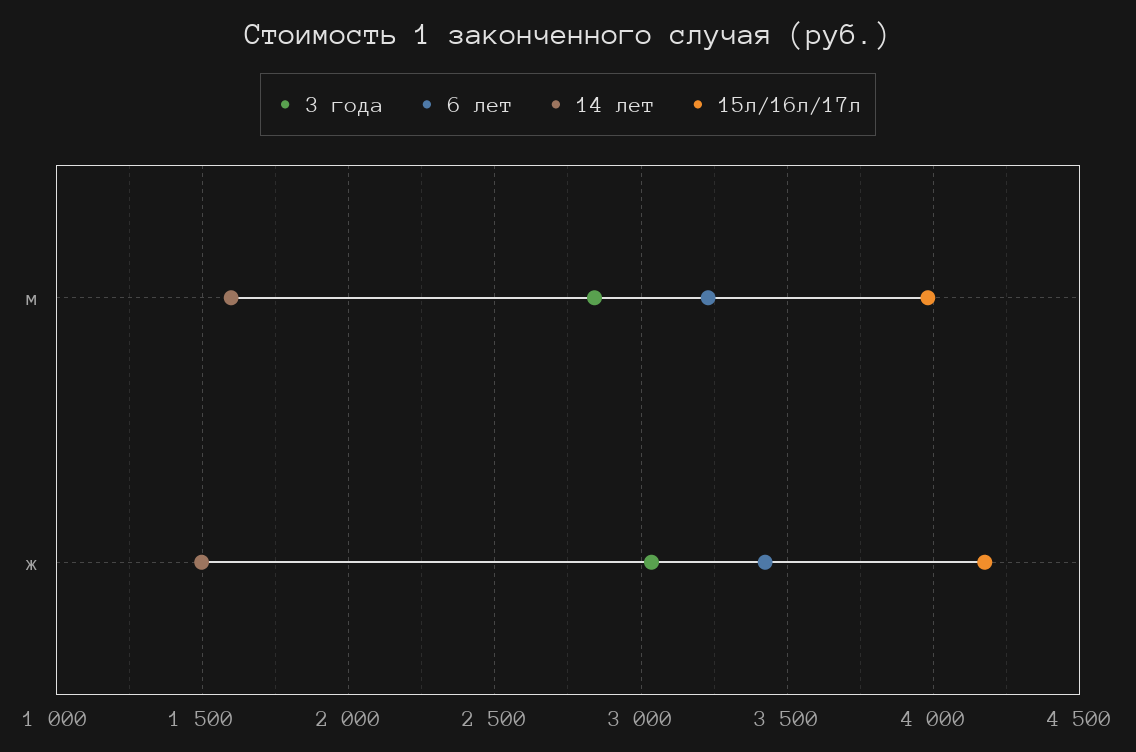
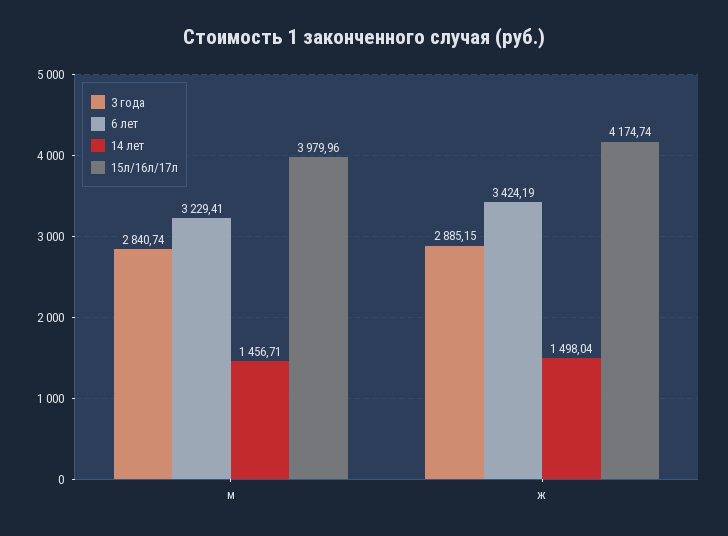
  {
    "3 года": {
      "м": 2840.74,
-     "ж": 3050
+     "ж": 2885.15
    },
    "6 лет": {
      "м": 3229.41,
      "ж": 3424.19
    },
    "14 лет": {
-     "м": 1600,
+     "м": 1456.71,
      "ж": 1498.04
    },
    "15л/16л/17л": {
      "м": 3979.96,
      "ж": 4174.74
    }
  }

